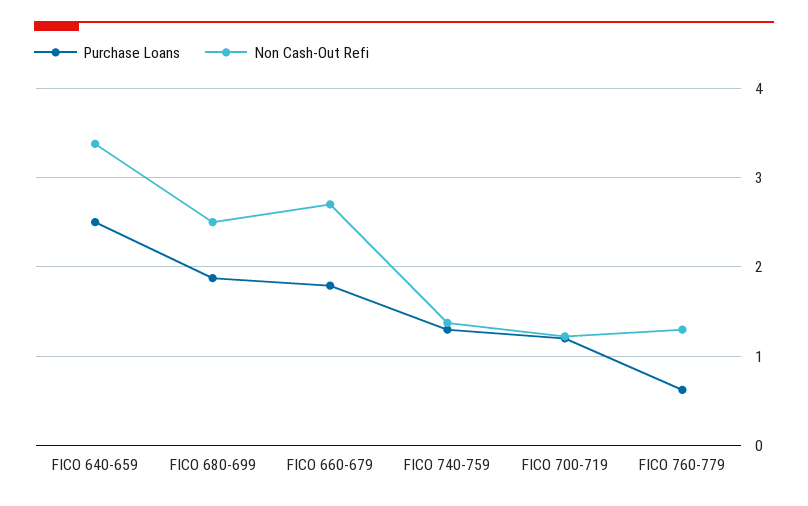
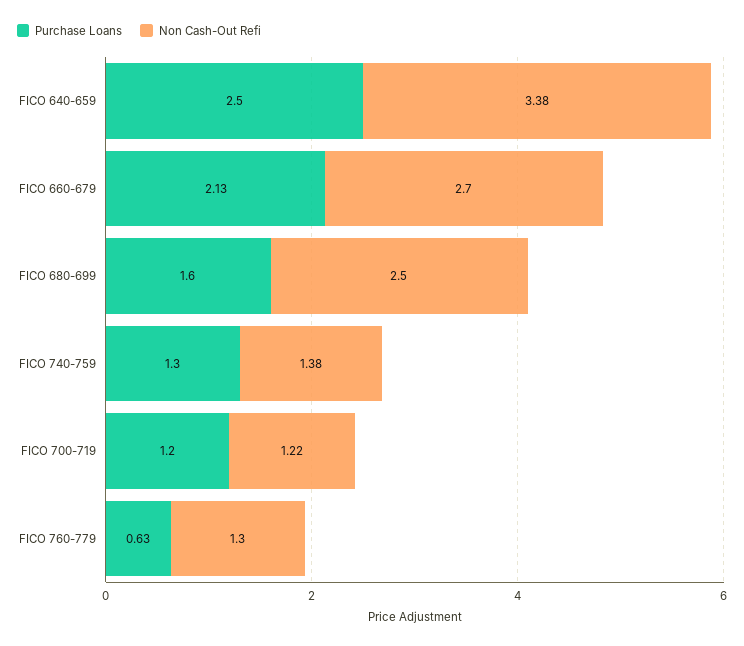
  {
    "Purchase Loans": {
      "FICO 640-659": 2.5,
-     "FICO 680-699": 1.9,
+     "FICO 680-699": 1.6,
-     "FICO 660-679": 1.8,
+     "FICO 660-679": 2.13,
      "FICO 740-759": 1.3,
      "FICO 700-719": 1.2,
      "FICO 760-779": 0.63
    },
    "Non Cash-Out Refi": {
      "FICO 640-659": 3.38,
      "FICO 680-699": 2.5,
      "FICO 660-679": 2.7,
      "FICO 740-759": 1.38,
      "FICO 700-719": 1.22,
      "FICO 760-779": 1.3
    }
  }

